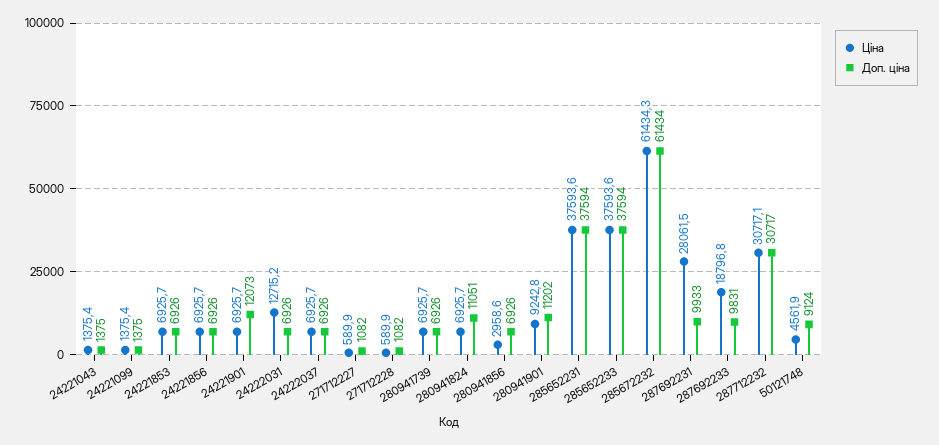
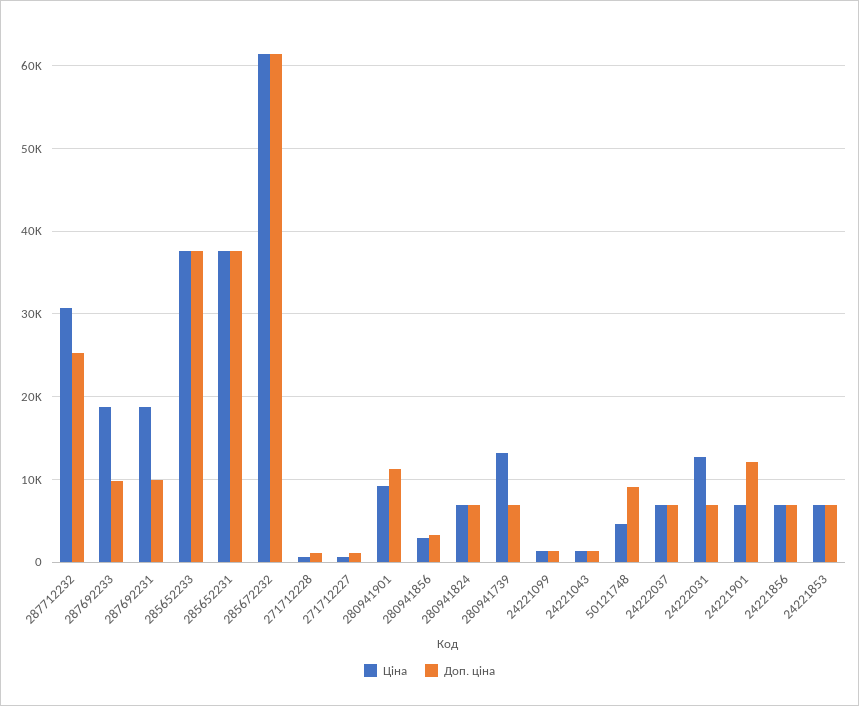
  {
    "Ціна": {
      "24221043": 1375.4,
      "24221099": 1375.4,
      "24221853": 6925.7,
      "24221856": 6925.7,
      "24221901": 6925.7,
      "24222031": 12715.2,
      "24222037": 6925.7,
      "271712227": 589.9,
      "271712228": 589.9,
-     "280941739": 6925.7,
+     "280941739": 13000,
      "280941824": 6925.7,
      "280941856": 2958.6,
      "280941901": 9242.8,
      "285652231": 37593.6,
      "285652233": 37593.6,
      "285672232": 61434.3,
-     "287692231": 28061.5,
+     "287692231": 19000,
      "287692233": 18796.8,
      "287712232": 30717.1,
      "50121748": 4561.9
    },
    "Доп. ціна": {
      "24221043": 1375,
      "24221099": 1375,
      "24221853": 6926,
      "24221856": 6926,
      "24221901": 12073,
      "24222031": 6926,
      "24222037": 6926,
      "271712227": 1082,
      "271712228": 1082,
      "280941739": 6926,
-     "280941824": 11051,
+     "280941824": 7000,
-     "280941856": 6926,
+     "280941856": 3000,
      "280941901": 11202,
      "285652231": 37594,
      "285652233": 37594,
      "285672232": 61434,
      "287692231": 9933,
      "287692233": 9831,
-     "287712232": 30717,
+     "287712232": 25000,
      "50121748": 9124
    }
  }

